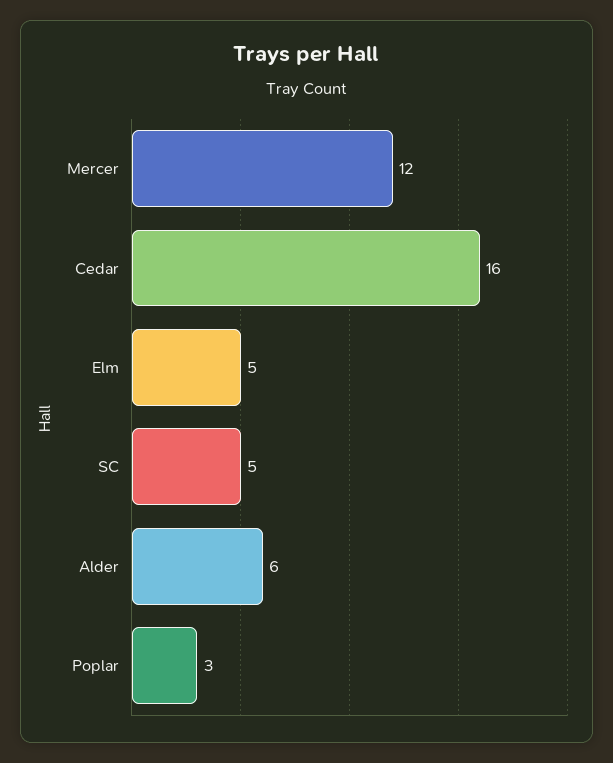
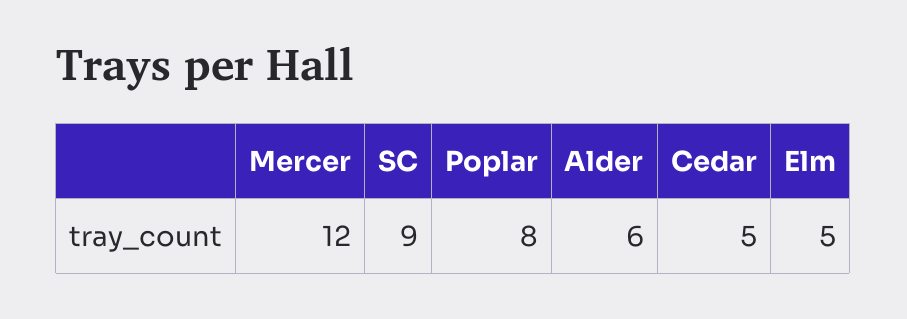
  {
    "Mercer": 12,
-   "Cedar": 16,
+   "Cedar": 5,
    "Elm": 5,
-   "SC": 5,
+   "SC": 9,
    "Alder": 6,
-   "Poplar": 3
+   "Poplar": 8
  }

